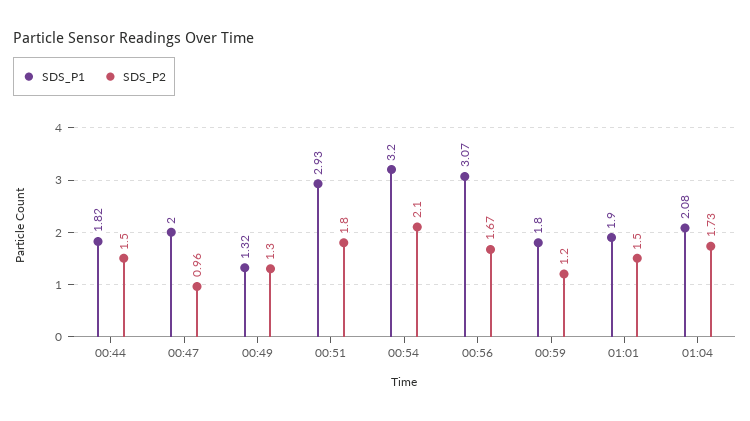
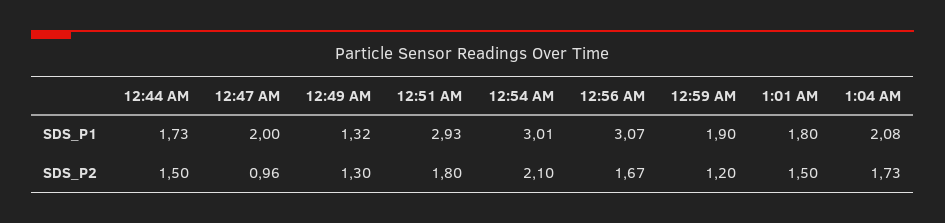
  {
    "SDS_P1": {
-     "00:44": 1.82,
+     "00:44": 1.73,
      "00:47": 2,
      "00:49": 1.32,
      "00:51": 2.93,
-     "00:54": 3.2,
+     "00:54": 3.01,
      "00:56": 3.07,
-     "00:59": 1.8,
+     "00:59": 1.9,
-     "01:01": 1.9,
+     "01:01": 1.8,
      "01:04": 2.08
    },
    "SDS_P2": {
      "00:44": 1.5,
      "00:47": 0.96,
      "00:49": 1.3,
      "00:51": 1.8,
      "00:54": 2.1,
      "00:56": 1.67,
      "00:59": 1.2,
      "01:01": 1.5,
      "01:04": 1.73
    }
  }

